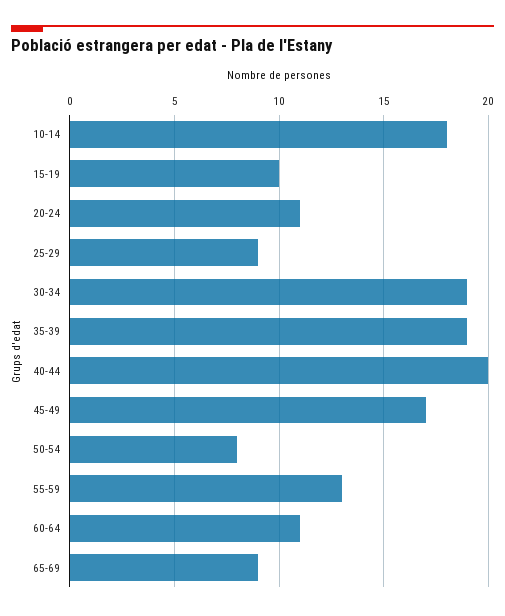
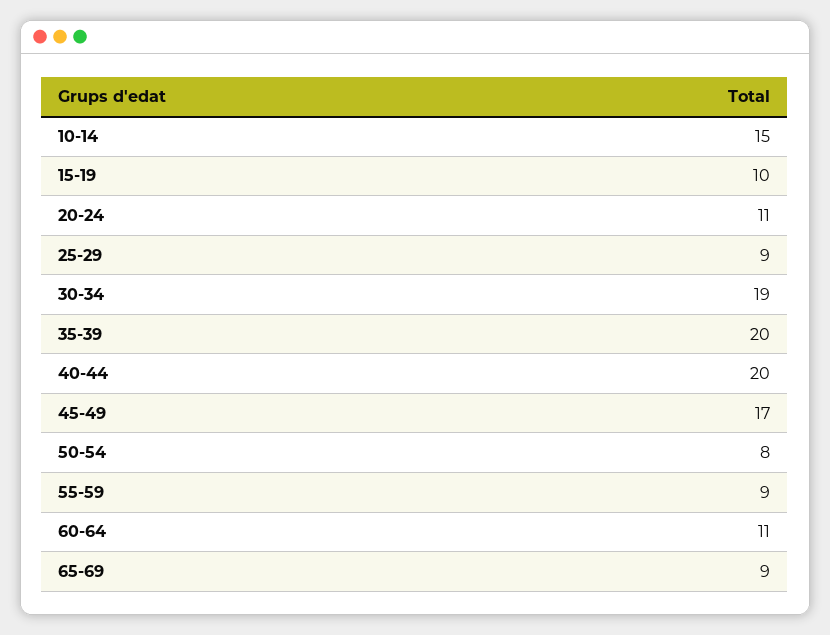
  {
-   "10-14": 18,
+   "10-14": 15,
    "15-19": 10,
    "20-24": 11,
    "25-29": 9,
    "30-34": 19,
-   "35-39": 19,
+   "35-39": 20,
    "40-44": 20,
    "45-49": 17,
    "50-54": 8,
-   "55-59": 13,
+   "55-59": 9,
    "60-64": 11,
    "65-69": 9
  }

